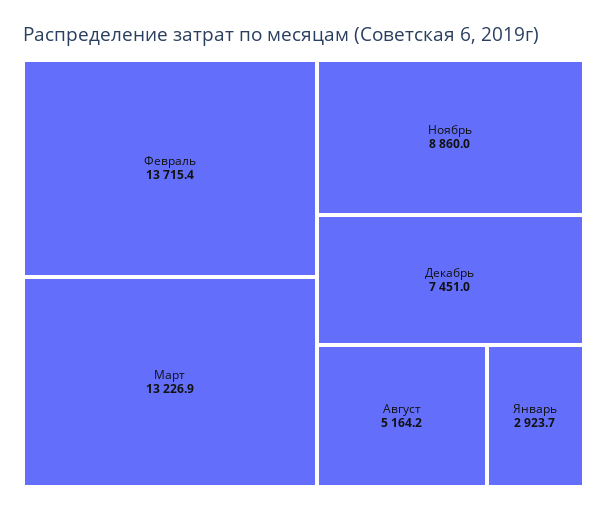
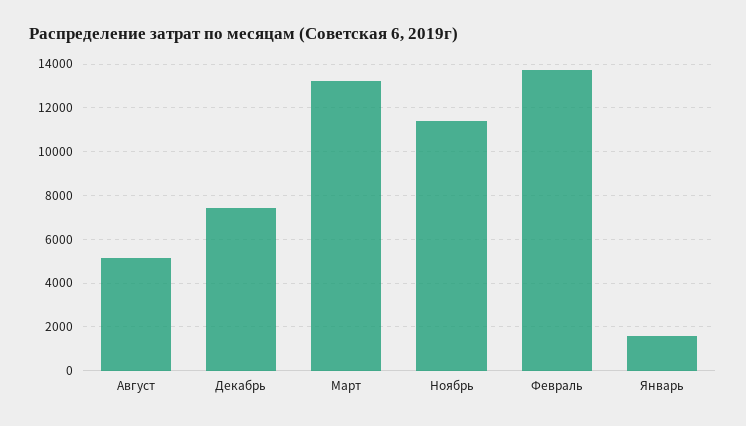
  {
    "Февраль": 13715.4,
    "Март": 13226.9,
-   "Ноябрь": 8860,
+   "Ноябрь": 11500,
    "Декабрь": 7451,
    "Август": 5164.2,
-   "Январь": 2923.7
+   "Январь": 1500
  }

